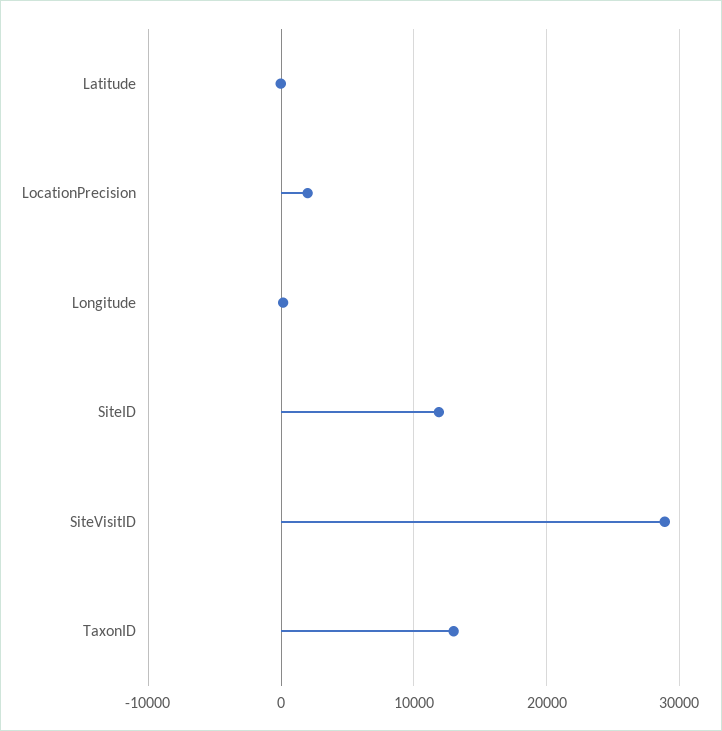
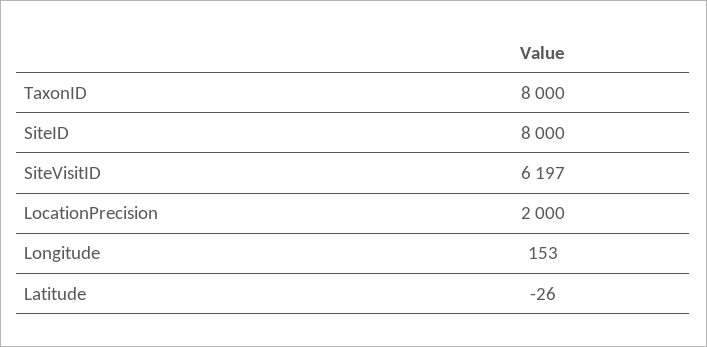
  {
    "Latitude": -26,
    "LocationPrecision": 2000,
    "Longitude": 153,
-   "SiteID": 12000,
+   "SiteID": 8000,
-   "SiteVisitID": 29000,
+   "SiteVisitID": 6197,
-   "TaxonID": 13000
+   "TaxonID": 8000
  }

